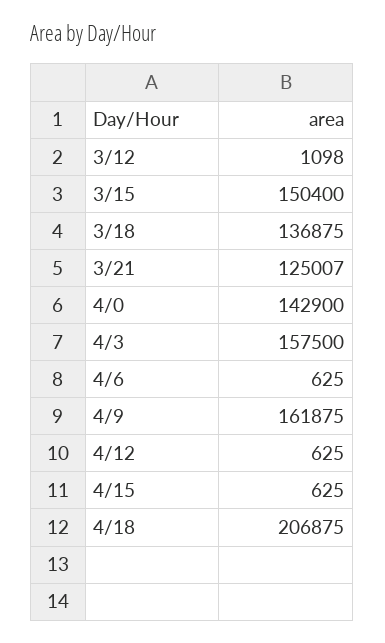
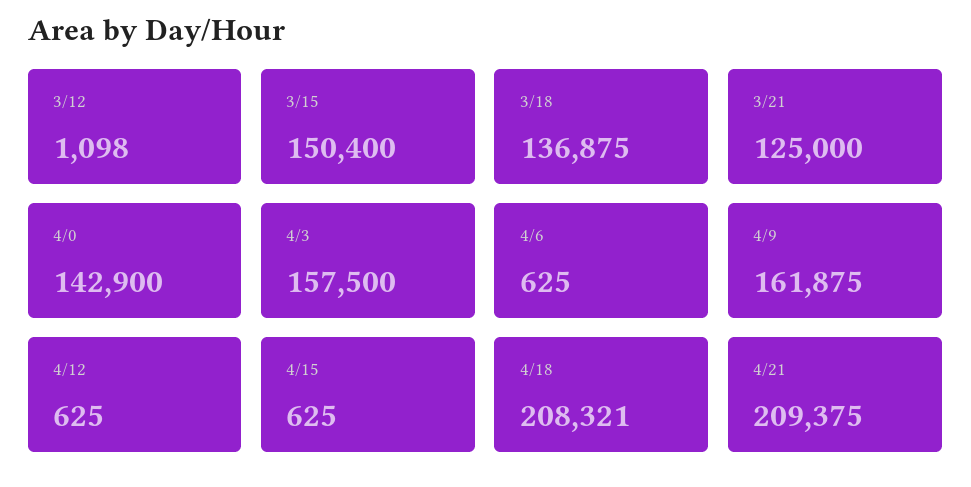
  {
    "3/12": 1098,
    "3/15": 150400,
    "3/18": 136875,
-   "3/21": 125007,
+   "3/21": 125000,
    "4/0": 142900,
    "4/3": 157500,
    "4/6": 625,
    "4/9": 161875,
    "4/12": 625,
    "4/15": 625,
-   "4/18": 206875
+   "4/18": 208321,
+   "4/21": 209375
  }

